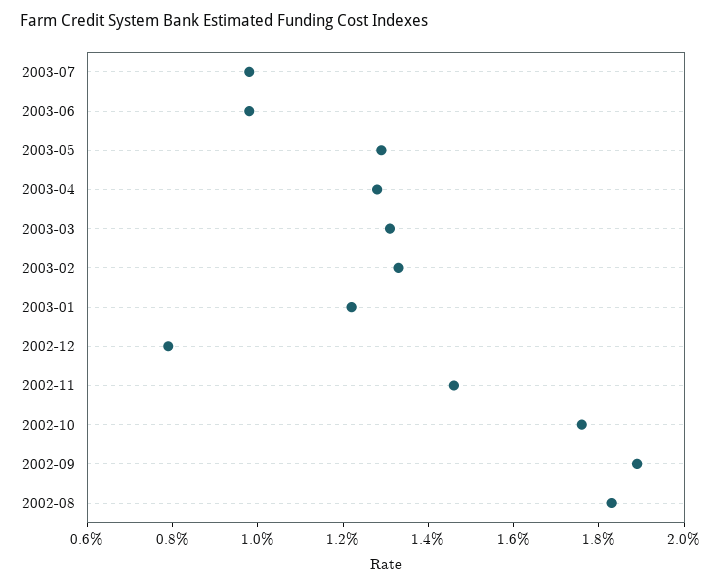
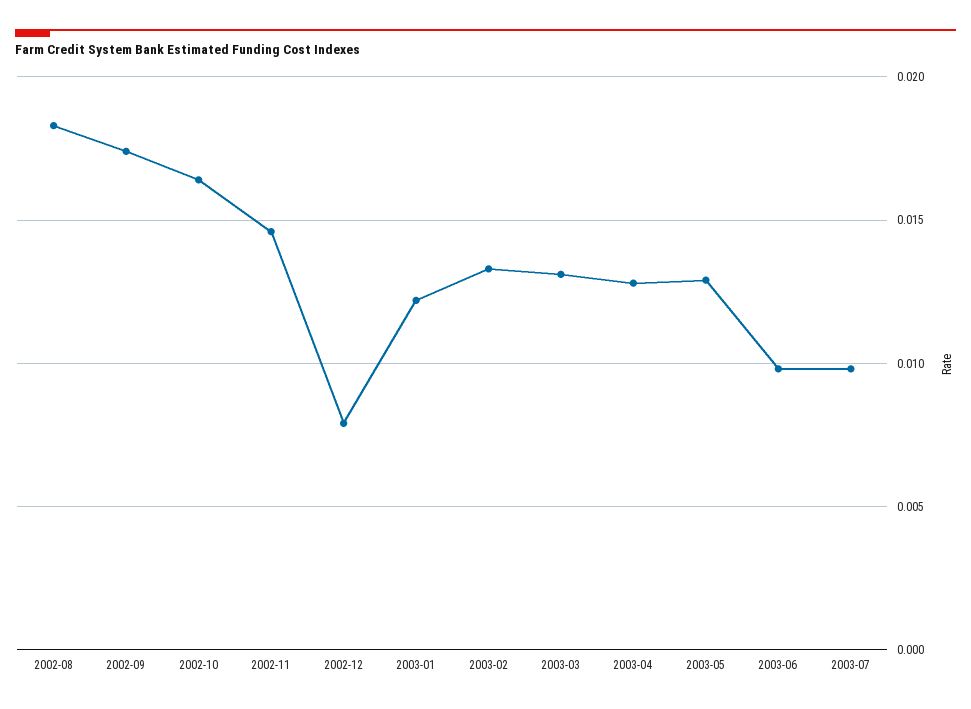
  {
    "2003-07": 0.01,
    "2003-06": 0.01,
    "2003-05": 0.013,
    "2003-04": 0.013,
    "2003-03": 0.013,
    "2003-02": 0.0135,
    "2003-01": 0.012,
    "2002-12": 0.008,
    "2002-11": 0.0145,
-   "2002-10": 0.0175,
+   "2002-10": 0.0165,
-   "2002-09": 0.019,
+   "2002-09": 0.0175,
    "2002-08": 0.0185
  }

